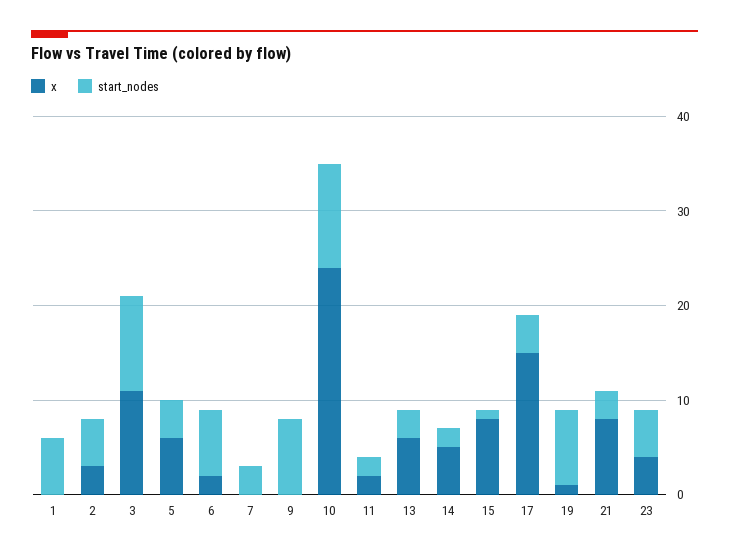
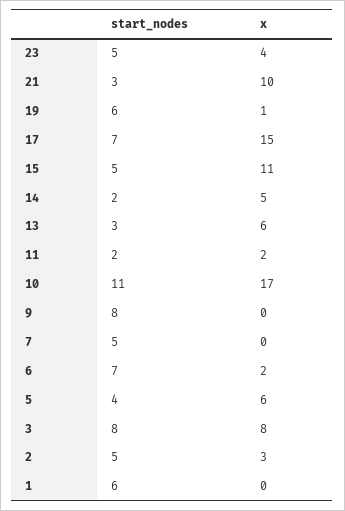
  {
    "x": {
      "1": 0,
      "2": 3,
-     "3": 11,
+     "3": 8,
      "5": 6,
      "6": 2,
      "7": 0,
      "9": 0,
-     "10": 24,
+     "10": 17,
      "11": 2,
      "13": 6,
      "14": 5,
-     "15": 8,
+     "15": 11,
      "17": 15,
      "19": 1,
-     "21": 8,
+     "21": 10,
      "23": 4
    },
    "start_nodes": {
      "1": 6,
      "2": 5,
-     "3": 10,
+     "3": 8,
      "5": 4,
      "6": 7,
-     "7": 3,
+     "7": 5,
      "9": 8,
      "10": 11,
      "11": 2,
      "13": 3,
      "14": 2,
-     "15": 1,
+     "15": 5,
-     "17": 4,
+     "17": 7,
-     "19": 8,
+     "19": 6,
      "21": 3,
      "23": 5
    }
  }

